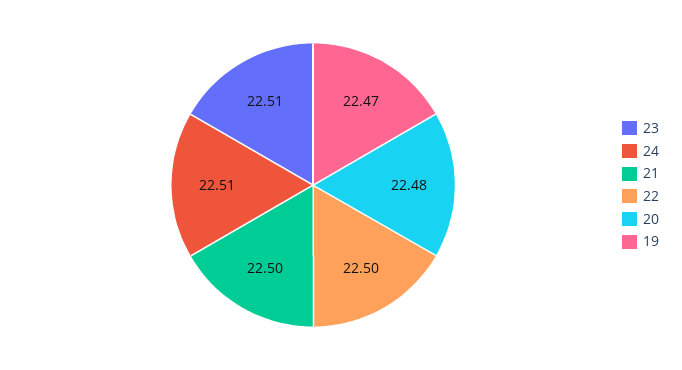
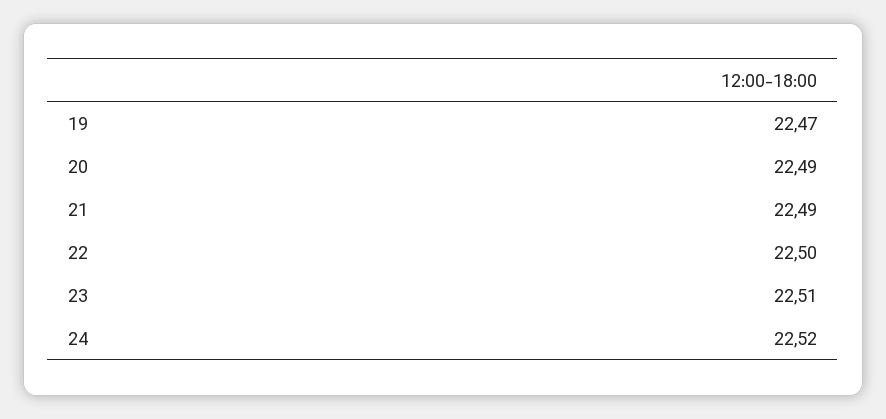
  {
    "23": 22.51,
-   "24": 22.51,
+   "24": 22.52,
-   "21": 22.5,
+   "21": 22.49,
    "22": 22.5,
-   "20": 22.48,
+   "20": 22.49,
    "19": 22.47
  }

